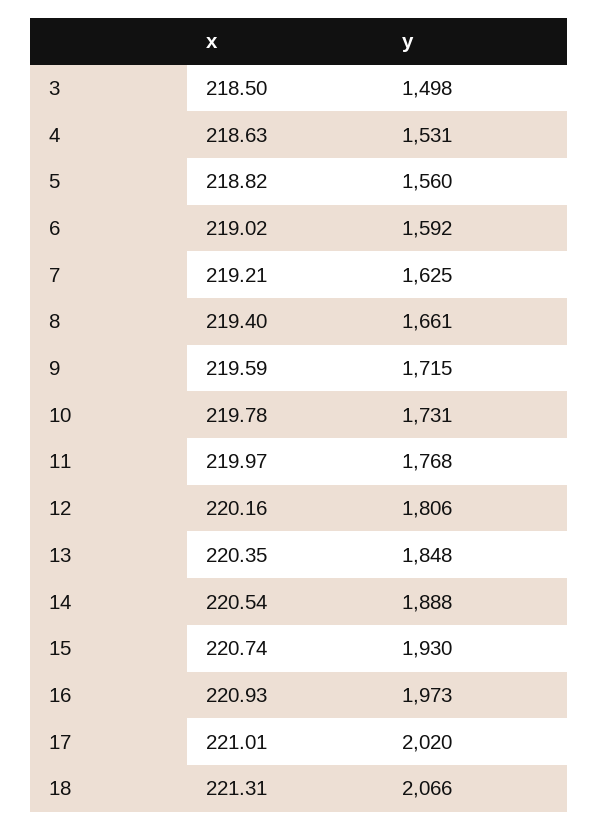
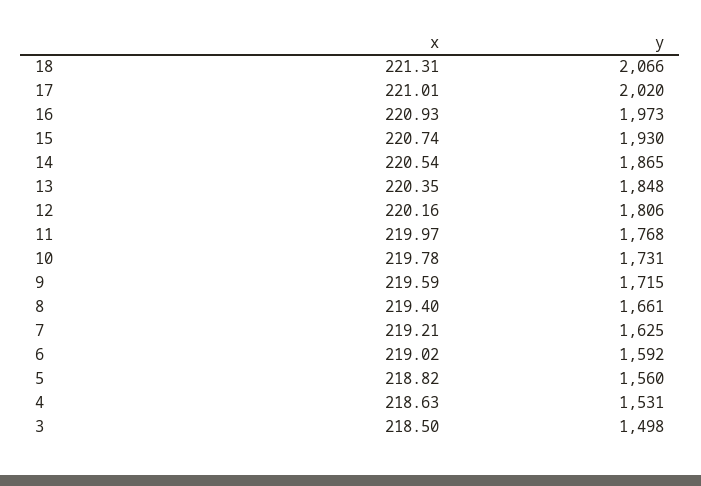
  {
    "x": {
      "3": 218.5,
      "4": 218.63,
      "5": 218.82,
      "6": 219.02,
      "7": 219.21,
      "8": 219.4,
      "9": 219.59,
      "10": 219.78,
      "11": 219.97,
      "12": 220.16,
      "13": 220.35,
      "14": 220.54,
      "15": 220.74,
      "16": 220.93,
      "17": 221.01,
      "18": 221.31
    },
    "y": {
      "3": 1498,
      "4": 1531,
      "5": 1560,
      "6": 1592,
      "7": 1625,
      "8": 1661,
      "9": 1715,
      "10": 1731,
      "11": 1768,
      "12": 1806,
      "13": 1848,
-     "14": 1888,
+     "14": 1865,
      "15": 1930,
      "16": 1973,
      "17": 2020,
      "18": 2066
    }
  }

